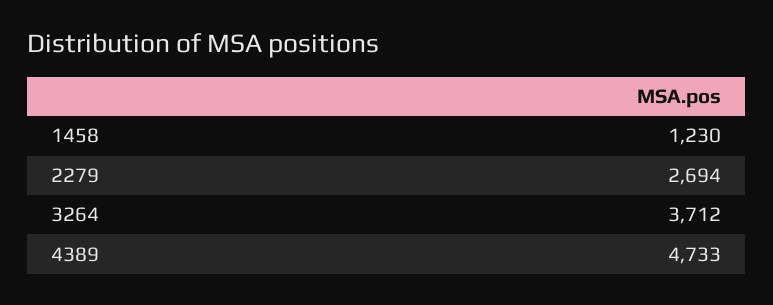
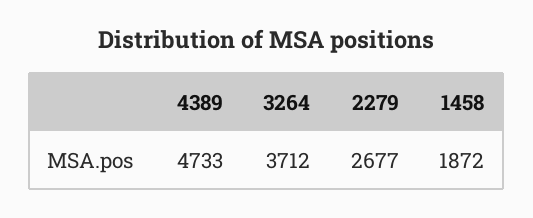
  {
-   "1458": 1230,
+   "1458": 1872,
-   "2279": 2694,
+   "2279": 2677,
    "3264": 3712,
    "4389": 4733
  }

